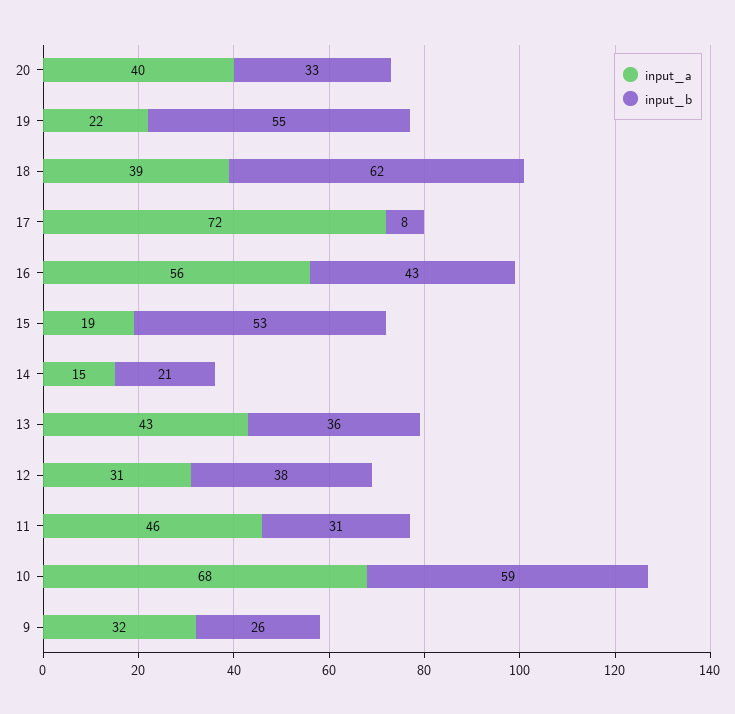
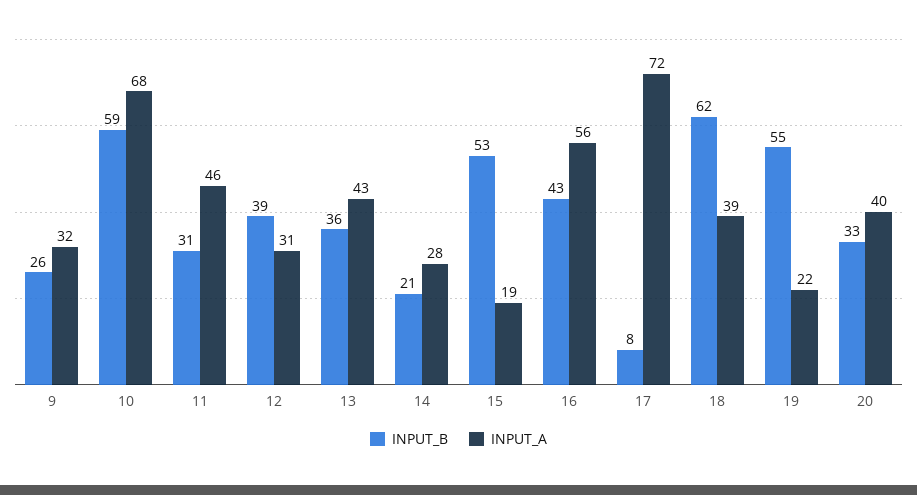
  {
    "input_a": {
      "20": 40,
      "19": 22,
      "18": 39,
      "17": 72,
      "16": 56,
      "15": 19,
-     "14": 15,
+     "14": 28,
      "13": 43,
      "12": 31,
      "11": 46,
      "10": 68,
      "9": 32
    },
    "input_b": {
      "20": 33,
      "19": 55,
      "18": 62,
      "17": 8,
      "16": 43,
      "15": 53,
      "14": 21,
      "13": 36,
-     "12": 38,
+     "12": 39,
      "11": 31,
      "10": 59,
      "9": 26
    }
  }

